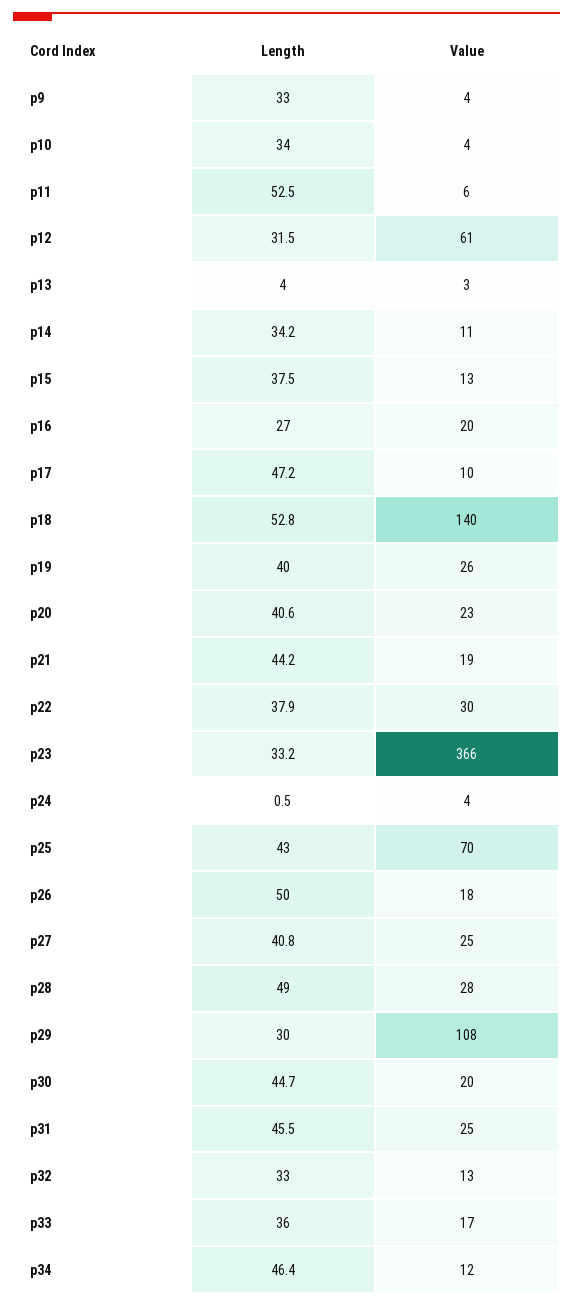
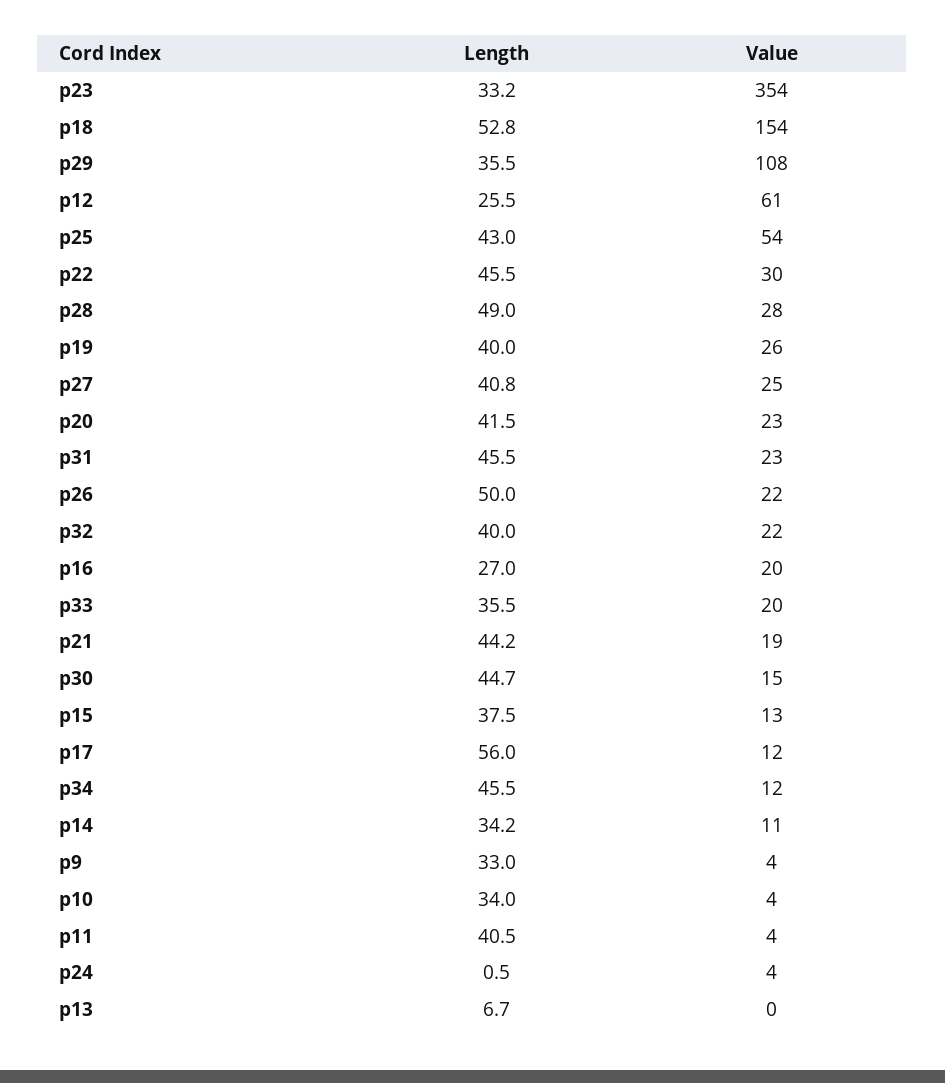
  {
    "Length": {
      "p9": 33,
      "p10": 34,
-     "p11": 52.5,
+     "p11": 40.5,
-     "p12": 31.5,
+     "p12": 25.5,
-     "p13": 4,
+     "p13": 6.7,
      "p14": 34.2,
      "p15": 37.5,
      "p16": 27,
-     "p17": 47.2,
+     "p17": 56,
      "p18": 52.8,
      "p19": 40,
-     "p20": 40.6,
+     "p20": 41.5,
      "p21": 44.2,
-     "p22": 37.9,
+     "p22": 45.5,
      "p23": 33.2,
      "p24": 0.5,
      "p25": 43,
      "p26": 50,
      "p27": 40.8,
      "p28": 49,
-     "p29": 30,
+     "p29": 35.5,
      "p30": 44.7,
      "p31": 45.5,
-     "p32": 33,
+     "p32": 40,
-     "p33": 36,
+     "p33": 35.5,
-     "p34": 46.4
+     "p34": 45.5
    },
    "Value": {
      "p9": 4,
      "p10": 4,
-     "p11": 6,
+     "p11": 4,
      "p12": 61,
-     "p13": 3,
+     "p13": 0,
      "p14": 11,
      "p15": 13,
      "p16": 20,
-     "p17": 10,
+     "p17": 12,
-     "p18": 140,
+     "p18": 154,
      "p19": 26,
      "p20": 23,
      "p21": 19,
      "p22": 30,
-     "p23": 366,
+     "p23": 354,
      "p24": 4,
-     "p25": 70,
+     "p25": 54,
-     "p26": 18,
+     "p26": 22,
      "p27": 25,
      "p28": 28,
      "p29": 108,
-     "p30": 20,
+     "p30": 15,
-     "p31": 25,
+     "p31": 23,
-     "p32": 13,
+     "p32": 22,
-     "p33": 17,
+     "p33": 20,
      "p34": 12
    }
  }

